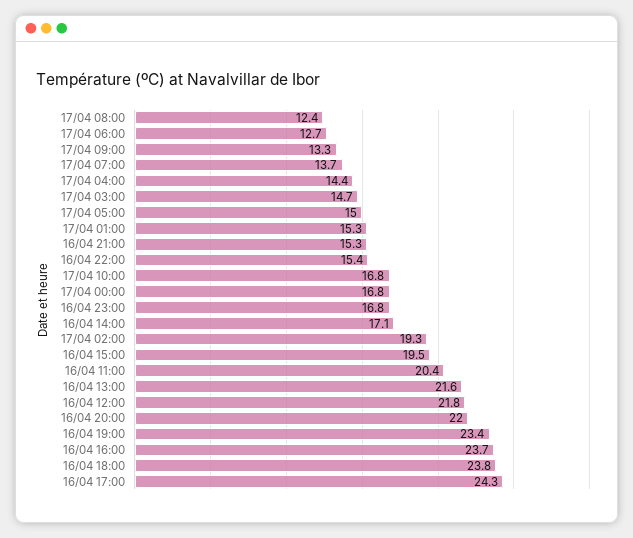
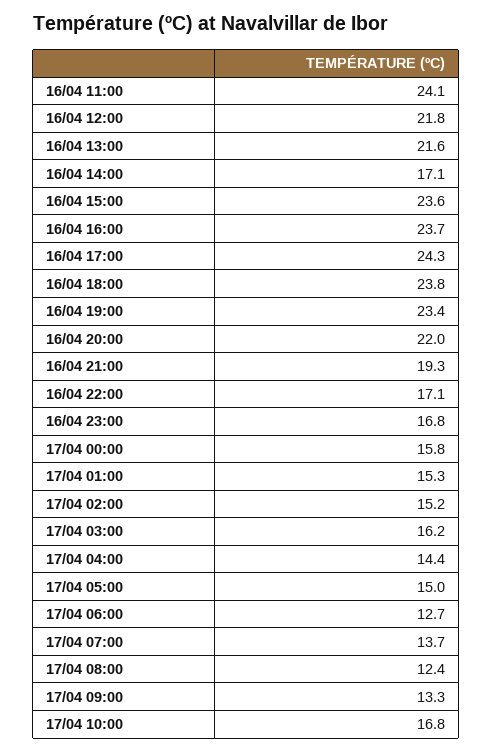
  {
    "17/04 08:00": 12.4,
    "17/04 06:00": 12.7,
    "17/04 09:00": 13.3,
    "17/04 07:00": 13.7,
    "17/04 04:00": 14.4,
-   "17/04 03:00": 14.7,
+   "17/04 03:00": 16.2,
    "17/04 05:00": 15,
    "17/04 01:00": 15.3,
-   "16/04 21:00": 15.3,
+   "16/04 21:00": 19.3,
-   "16/04 22:00": 15.4,
+   "16/04 22:00": 17.1,
    "17/04 10:00": 16.8,
-   "17/04 00:00": 16.8,
+   "17/04 00:00": 15.8,
    "16/04 23:00": 16.8,
    "16/04 14:00": 17.1,
-   "17/04 02:00": 19.3,
+   "17/04 02:00": 15.2,
-   "16/04 15:00": 19.5,
+   "16/04 15:00": 23.6,
-   "16/04 11:00": 20.4,
+   "16/04 11:00": 24.1,
    "16/04 13:00": 21.6,
    "16/04 12:00": 21.8,
    "16/04 20:00": 22,
    "16/04 19:00": 23.4,
    "16/04 16:00": 23.7,
    "16/04 18:00": 23.8,
    "16/04 17:00": 24.3
  }

